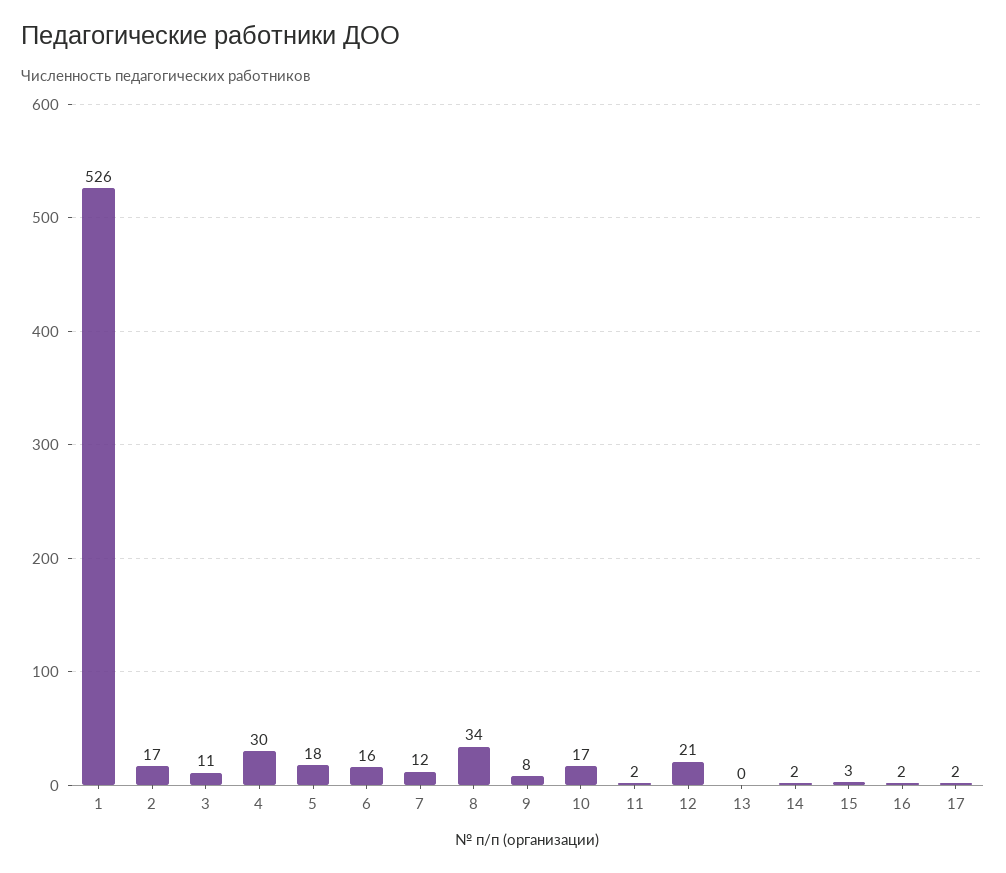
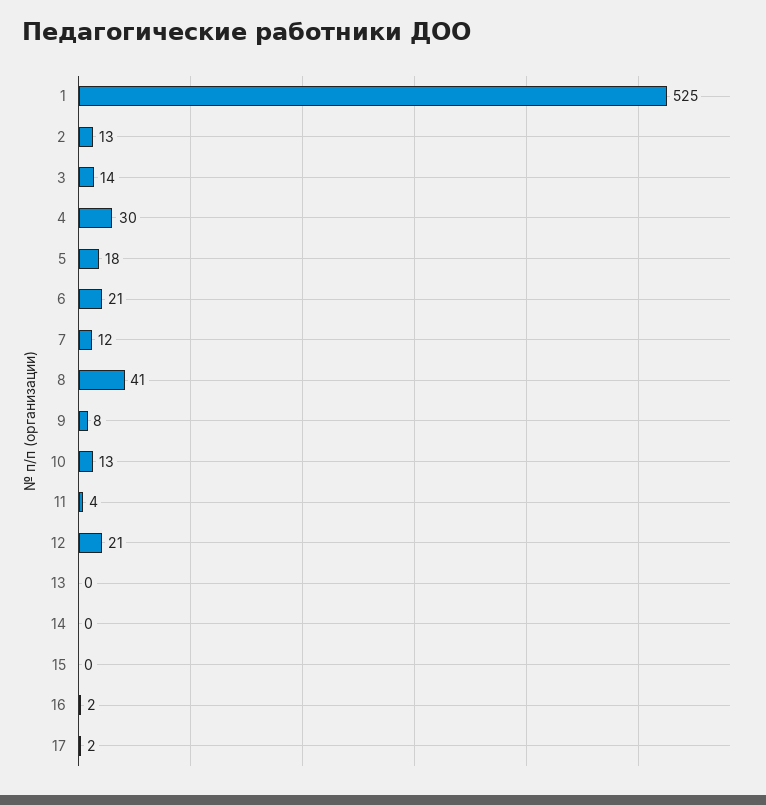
  {
-   "1": 526,
+   "1": 525,
-   "2": 17,
+   "2": 13,
-   "3": 11,
+   "3": 14,
    "4": 30,
    "5": 18,
-   "6": 16,
+   "6": 21,
    "7": 12,
-   "8": 34,
+   "8": 41,
    "9": 8,
-   "10": 17,
+   "10": 13,
-   "11": 2,
+   "11": 4,
    "12": 21,
    "13": 0,
-   "14": 2,
+   "14": 0,
-   "15": 3,
+   "15": 0,
    "16": 2,
    "17": 2
  }

